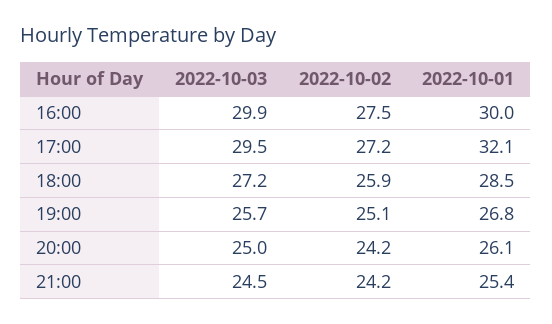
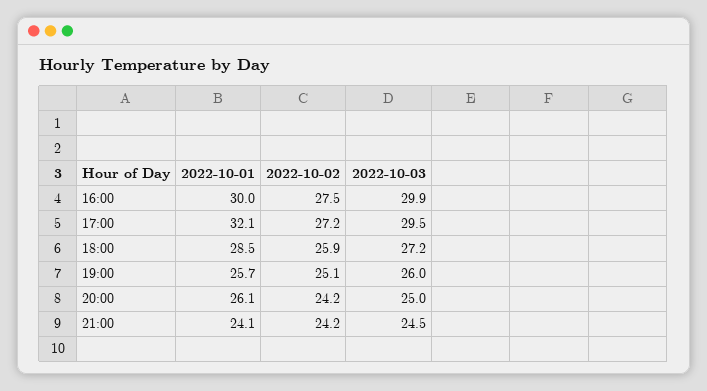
  {
    "2022-10-03": {
      "16:00": 29.9,
      "17:00": 29.5,
      "18:00": 27.2,
-     "19:00": 25.7,
+     "19:00": 26,
      "20:00": 25,
      "21:00": 24.5
    },
    "2022-10-02": {
      "16:00": 27.5,
      "17:00": 27.2,
      "18:00": 25.9,
      "19:00": 25.1,
      "20:00": 24.2,
      "21:00": 24.2
    },
    "2022-10-01": {
      "16:00": 30,
      "17:00": 32.1,
      "18:00": 28.5,
-     "19:00": 26.8,
+     "19:00": 25.7,
      "20:00": 26.1,
-     "21:00": 25.4
+     "21:00": 24.1
    }
  }

